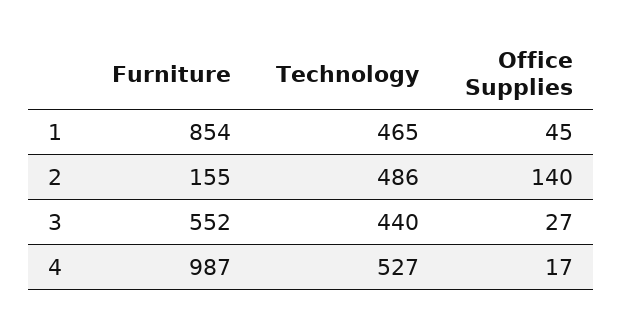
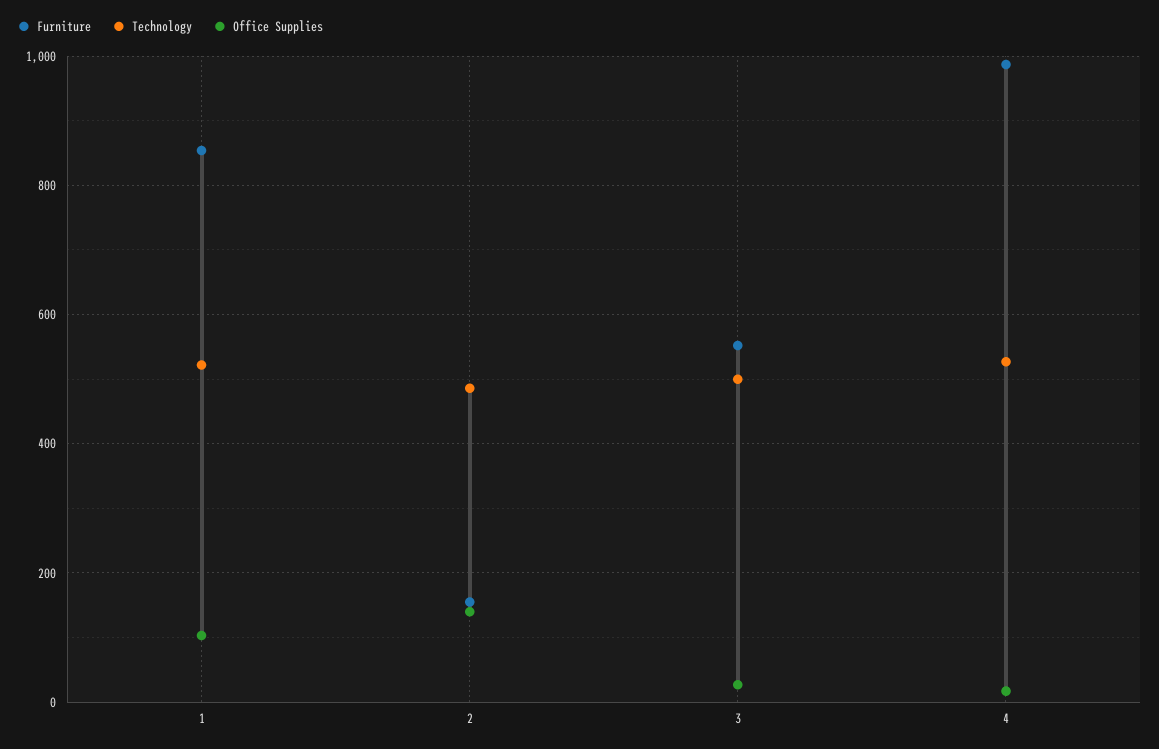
  {
    "Furniture": {
      "1": 854,
      "2": 155,
      "3": 552,
      "4": 987
    },
    "Technology": {
-     "1": 465,
+     "1": 520,
      "2": 486,
-     "3": 440,
+     "3": 500,
      "4": 527
    },
    "Office Supplies": {
-     "1": 45,
+     "1": 100,
      "2": 140,
      "3": 27,
      "4": 17
    }
  }

